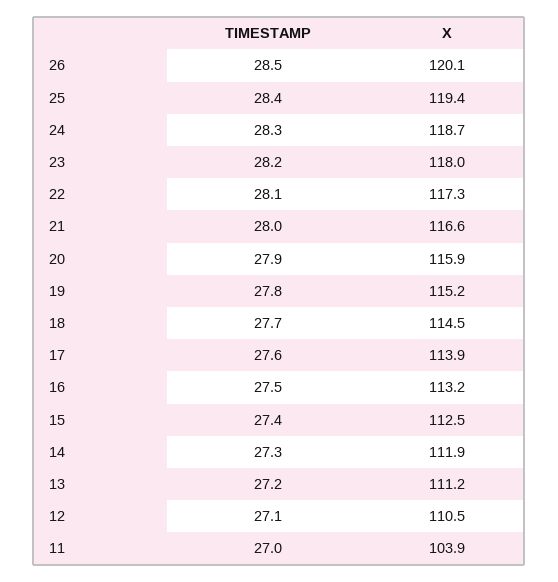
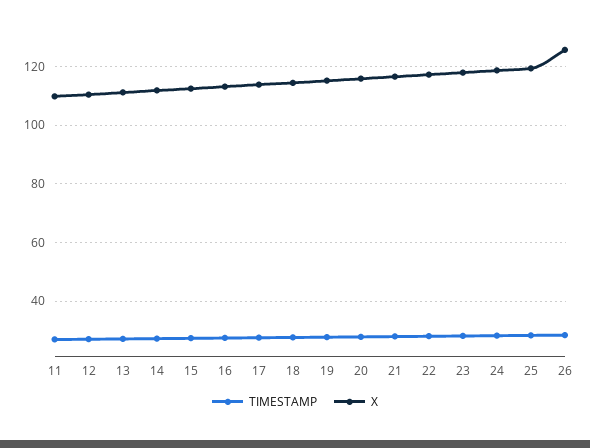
  {
    "TIMESTAMP": {
      "26": 28.5,
      "25": 28.4,
      "24": 28.3,
      "23": 28.2,
      "22": 28.1,
      "21": 28,
      "20": 27.9,
      "19": 27.8,
      "18": 27.7,
      "17": 27.6,
      "16": 27.5,
      "15": 27.4,
      "14": 27.3,
      "13": 27.2,
      "12": 27.1,
      "11": 27
    },
    "X": {
-     "26": 120.1,
+     "26": 125,
      "25": 119.4,
      "24": 118.7,
      "23": 118,
      "22": 117.3,
      "21": 116.6,
      "20": 115.9,
      "19": 115.2,
      "18": 114.5,
      "17": 113.9,
      "16": 113.2,
      "15": 112.5,
      "14": 111.9,
      "13": 111.2,
      "12": 110.5,
-     "11": 103.9
+     "11": 110
    }
  }

